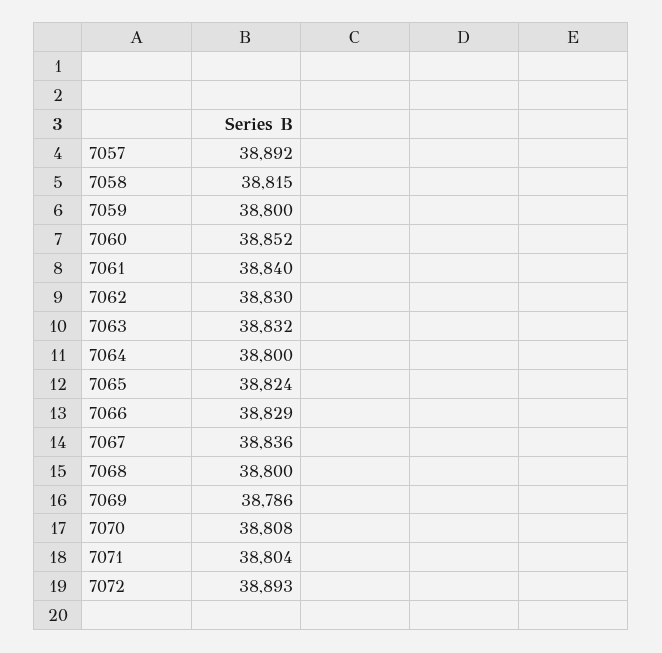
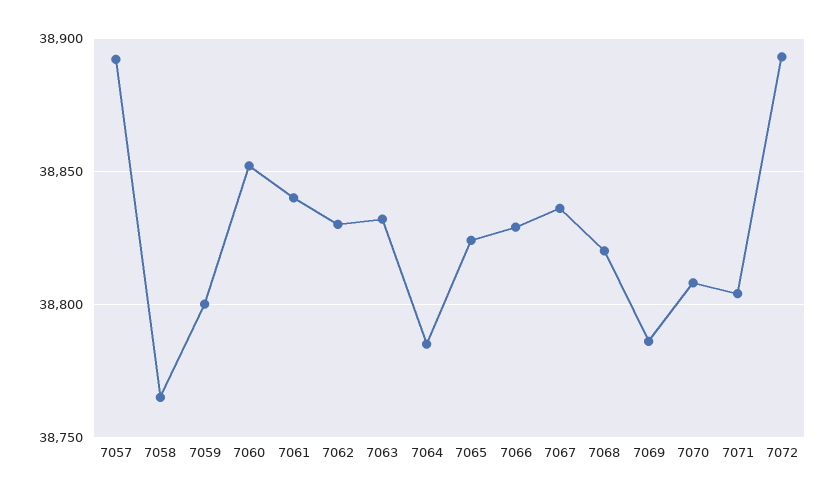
  {
    "7057": 38892,
-   "7058": 38815,
+   "7058": 38765,
    "7059": 38800,
    "7060": 38852,
    "7061": 38840,
    "7062": 38830,
    "7063": 38832,
-   "7064": 38800,
+   "7064": 38785,
    "7065": 38824,
    "7066": 38829,
    "7067": 38836,
-   "7068": 38800,
+   "7068": 38820,
    "7069": 38786,
    "7070": 38808,
    "7071": 38804,
    "7072": 38893
  }

